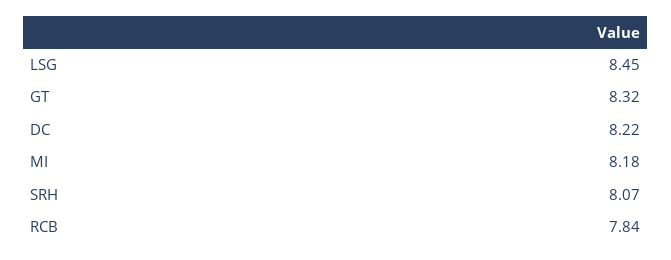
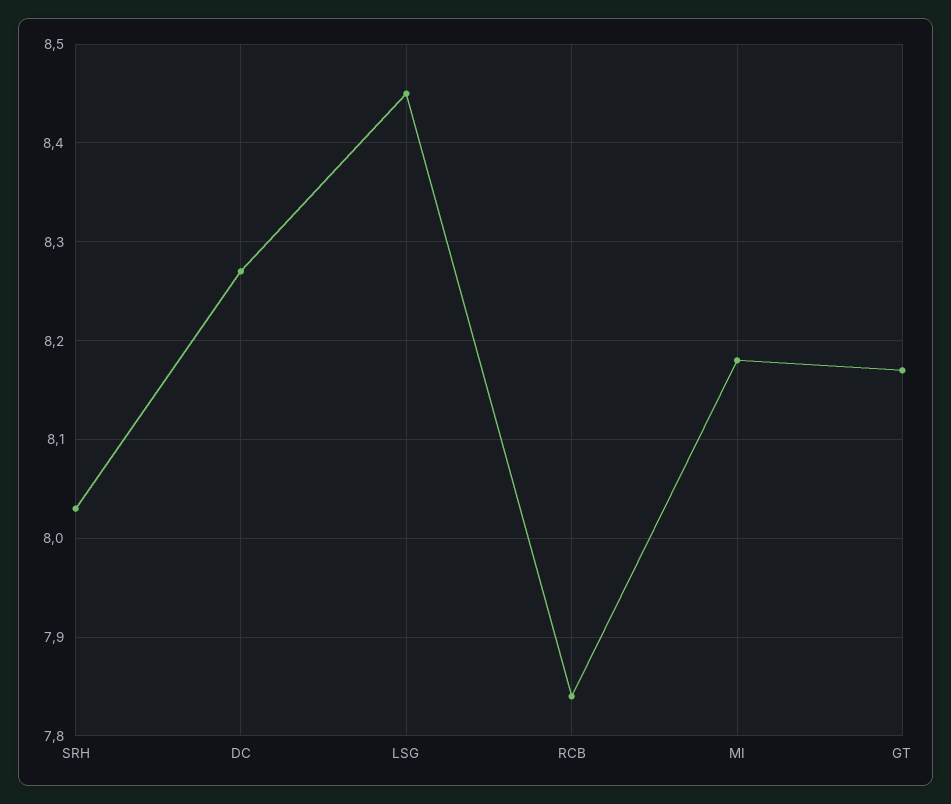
  {
    "LSG": 8.45,
-   "GT": 8.32,
+   "GT": 8.17,
-   "DC": 8.22,
+   "DC": 8.27,
    "MI": 8.18,
-   "SRH": 8.07,
+   "SRH": 8.03,
    "RCB": 7.84
  }

